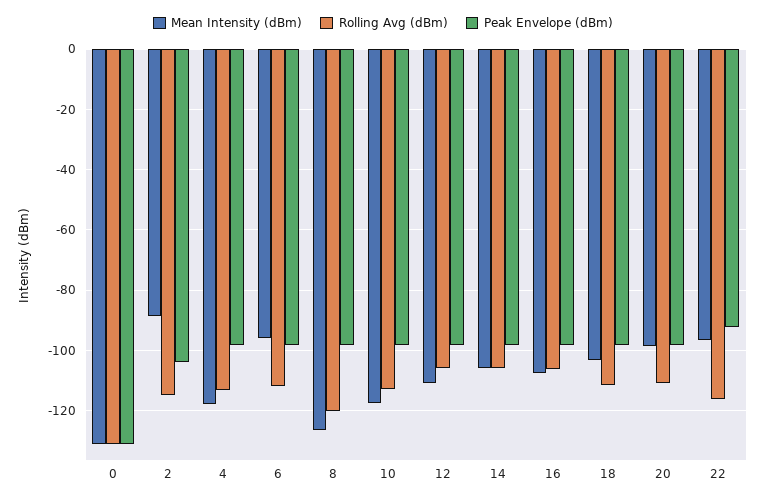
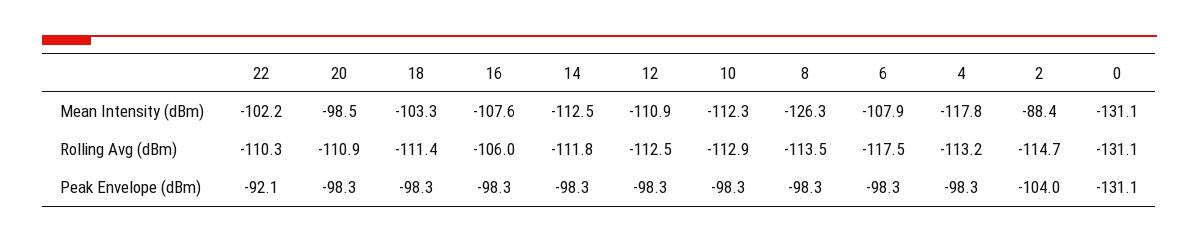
  {
    "Mean Intensity (dBm)": {
      "0": -131.1,
      "2": -88.4,
      "4": -117.8,
-     "6": -96,
+     "6": -107.9,
      "8": -126.3,
-     "10": -118,
+     "10": -112.3,
      "12": -110.9,
-     "14": -106,
+     "14": -112.5,
      "16": -107.6,
      "18": -103.3,
      "20": -98.5,
-     "22": -96
+     "22": -102.2
    },
    "Rolling Avg (dBm)": {
      "0": -131.1,
      "2": -114.7,
      "4": -113.2,
-     "6": -112,
+     "6": -117.5,
-     "8": -120,
+     "8": -113.5,
      "10": -112.9,
-     "12": -106,
+     "12": -112.5,
-     "14": -106,
+     "14": -111.8,
      "16": -106,
      "18": -111.4,
      "20": -110.9,
-     "22": -116
+     "22": -110.3
    },
    "Peak Envelope (dBm)": {
      "0": -131.1,
      "2": -104,
      "4": -98.3,
      "6": -98.3,
      "8": -98.3,
      "10": -98.3,
      "12": -98.3,
      "14": -98.3,
      "16": -98.3,
      "18": -98.3,
      "20": -98.3,
      "22": -92.1
    }
  }

